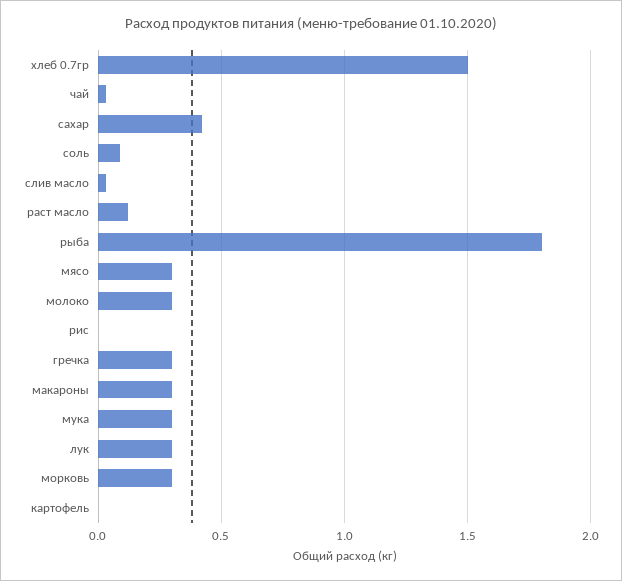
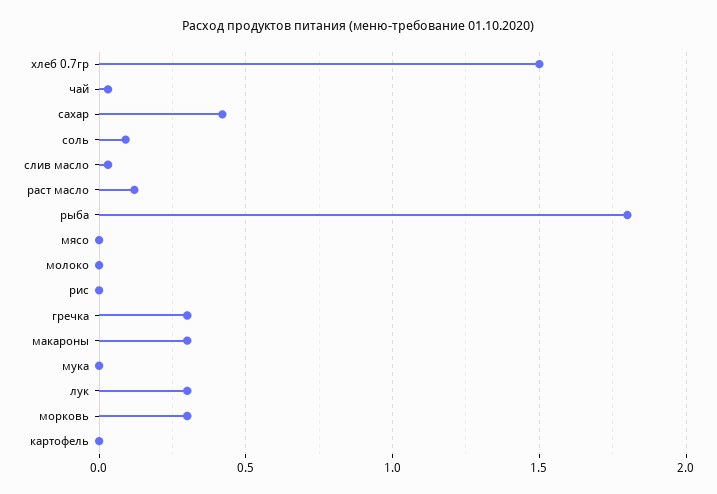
  {
    "хлеб 0.7гр": 1.5,
    "чай": 0.05,
    "сахар": 0.4,
    "соль": 0.1,
    "слив масло": 0.05,
    "раст масло": 0.1,
    "рыба": 1.8,
-   "мясо": 0.3,
+   "мясо": 0,
-   "молоко": 0.3,
+   "молоко": 0,
    "рис": 0,
    "гречка": 0.3,
    "макароны": 0.3,
-   "мука": 0.3,
+   "мука": 0,
    "лук": 0.3,
    "морковь": 0.3,
    "картофель": 0
  }

